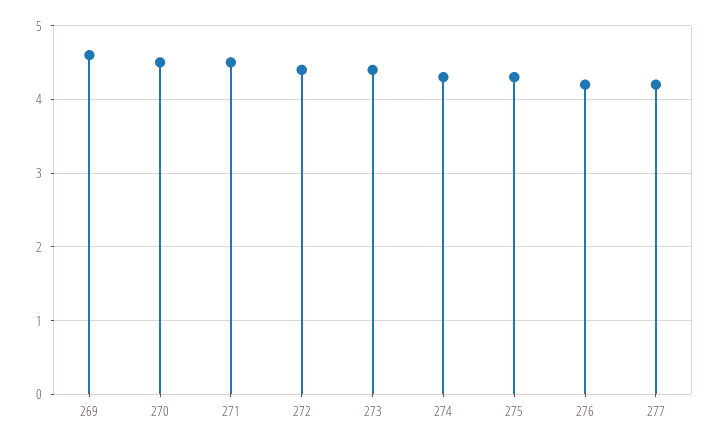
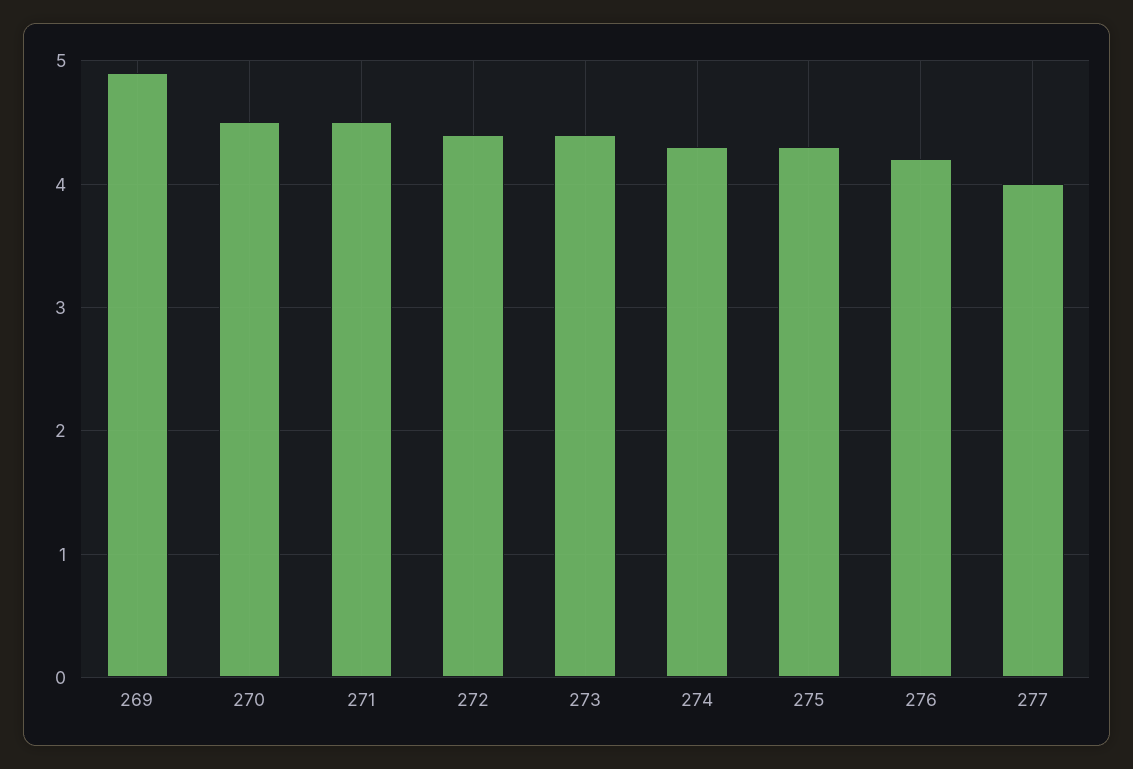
  {
-   "269": 4.6,
+   "269": 4.9,
    "270": 4.5,
    "271": 4.5,
    "272": 4.4,
    "273": 4.4,
    "274": 4.3,
    "275": 4.3,
    "276": 4.2,
-   "277": 4.2
+   "277": 4
  }

